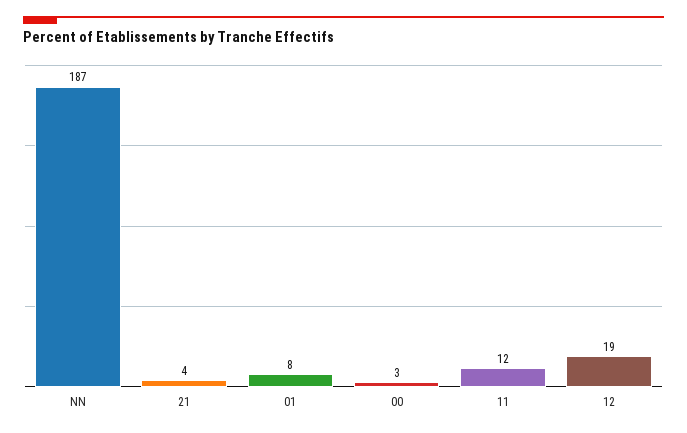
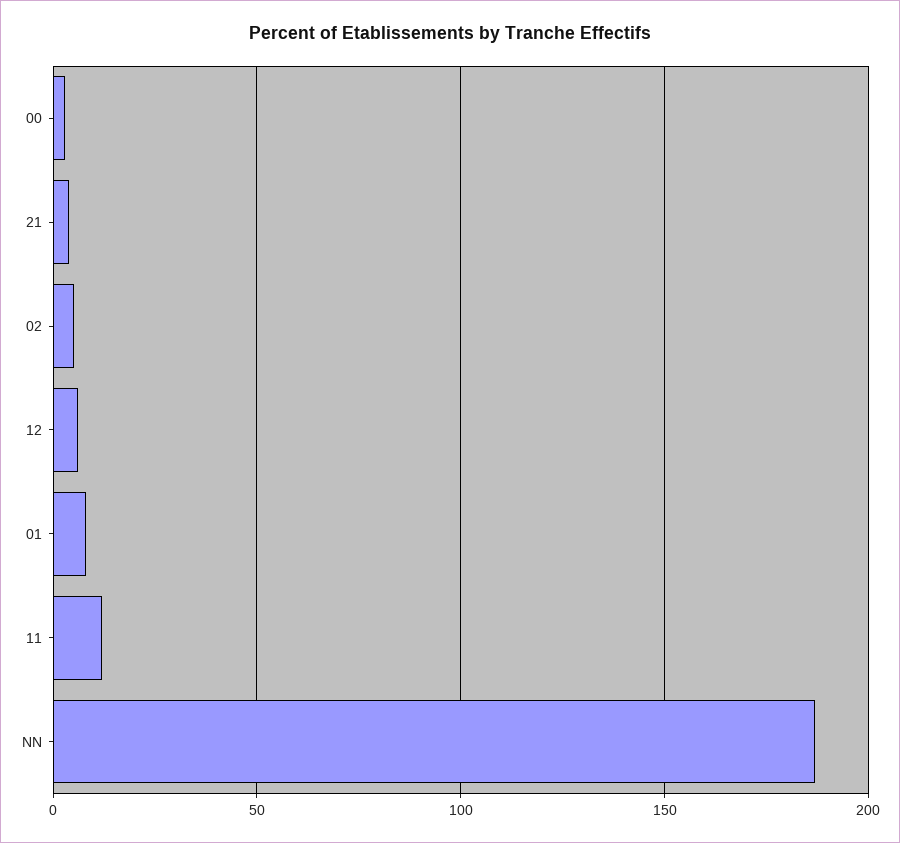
  {
    "NN": 187,
    "21": 4,
    "01": 8,
    "00": 3,
    "11": 12,
-   "12": 19
+   "12": 5,
+   "02": 5
  }

